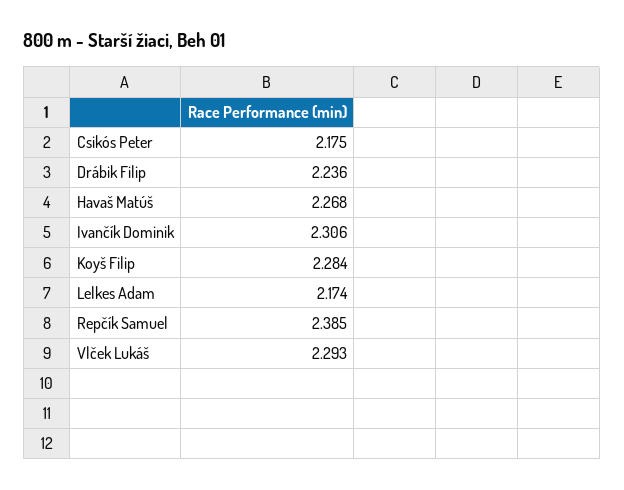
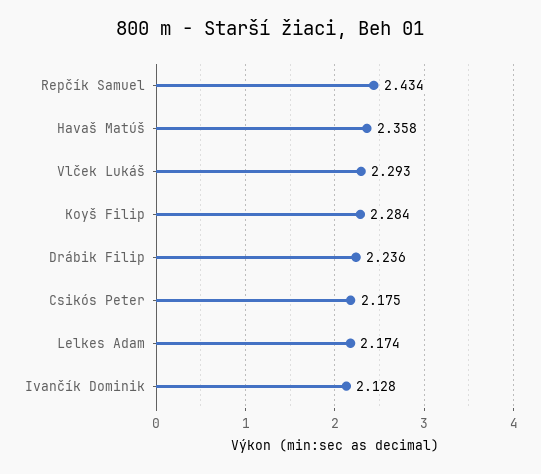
  {
    "Csikós Peter": 2.175,
    "Drábik Filip": 2.236,
-   "Havaš Matúš": 2.268,
+   "Havaš Matúš": 2.358,
-   "Ivančík Dominik": 2.306,
+   "Ivančík Dominik": 2.128,
    "Koyš Filip": 2.284,
    "Lelkes Adam": 2.174,
-   "Repčík Samuel": 2.385,
+   "Repčík Samuel": 2.434,
    "Vlček Lukáš": 2.293
  }

